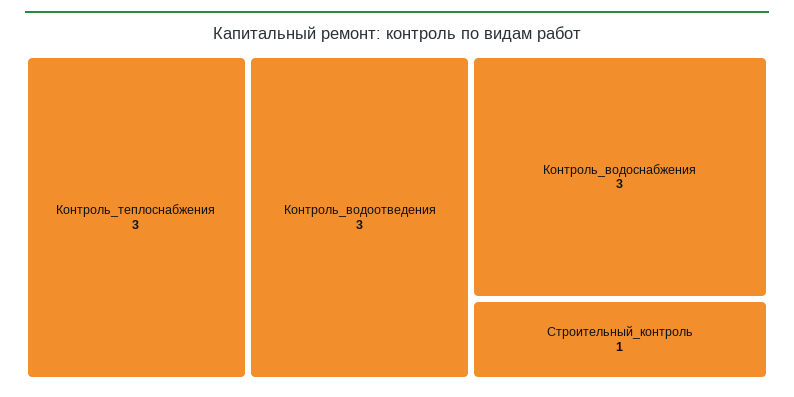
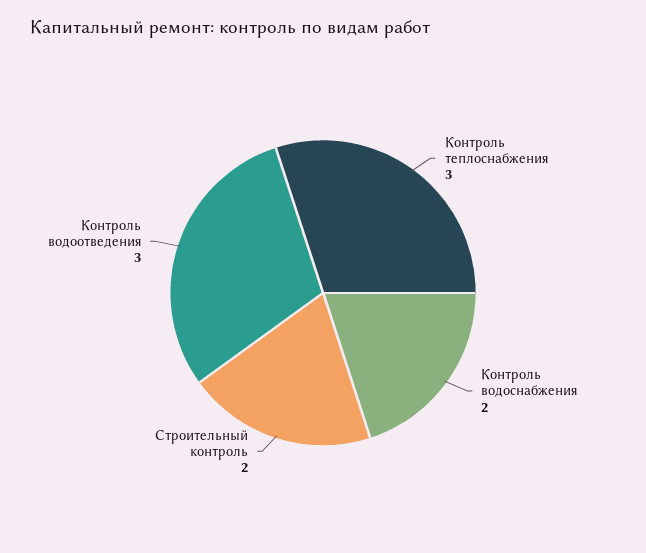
  {
    "Контроль_теплоснабжения": 3,
    "Контроль_водоотведения": 3,
-   "Контроль_водоснабжения": 3,
+   "Контроль_водоснабжения": 2,
-   "Строительный_контроль": 1
+   "Строительный_контроль": 2
  }

